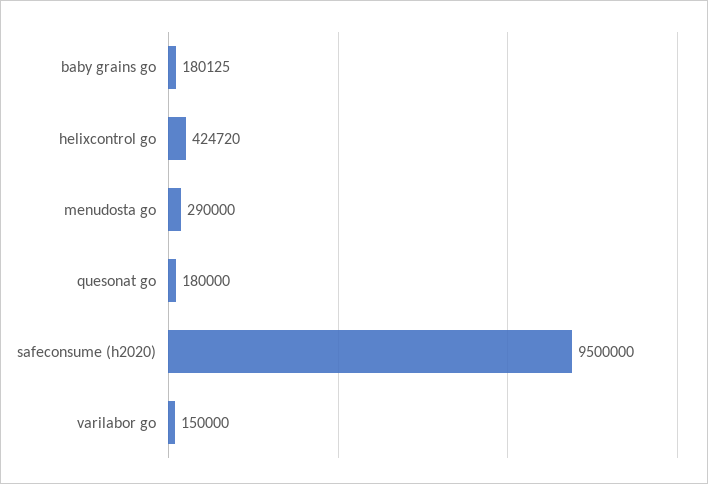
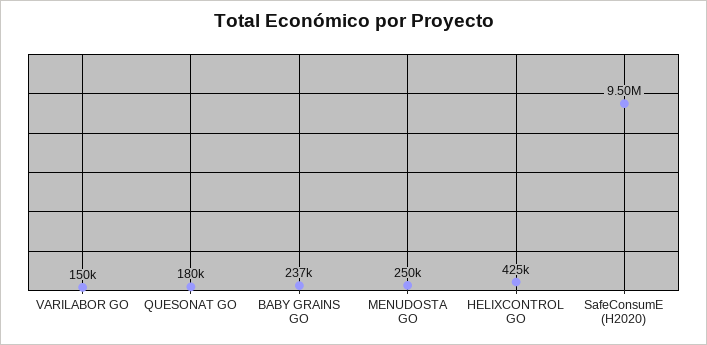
  {
-   "baby grains go": 180125,
+   "baby grains go": 237000,
    "helixcontrol go": 424720,
-   "menudosta go": 290000,
+   "menudosta go": 250000,
    "quesonat go": 180000,
    "safeconsume (h2020)": 9500000,
    "varilabor go": 150000
  }

